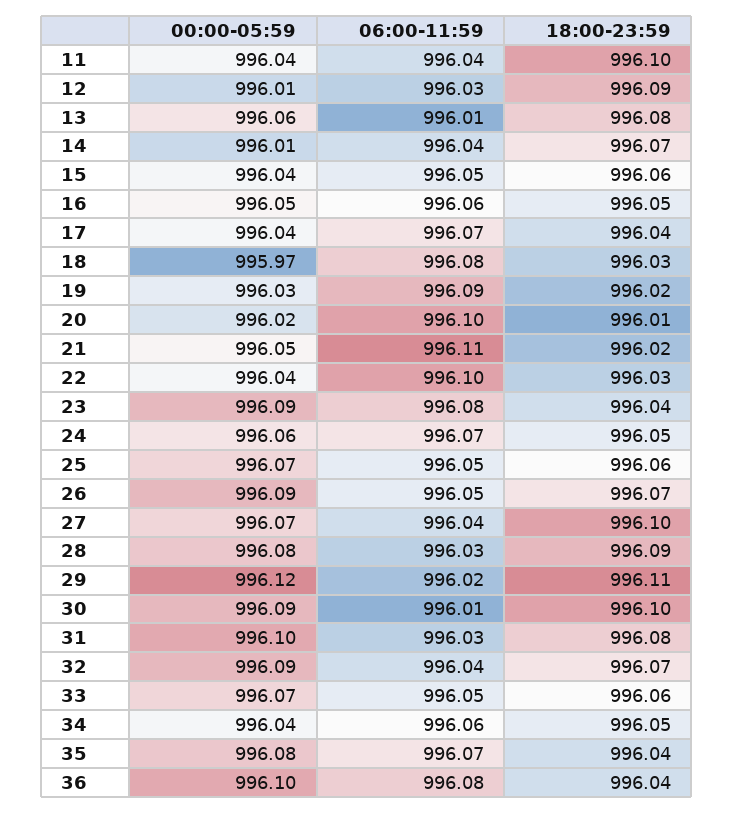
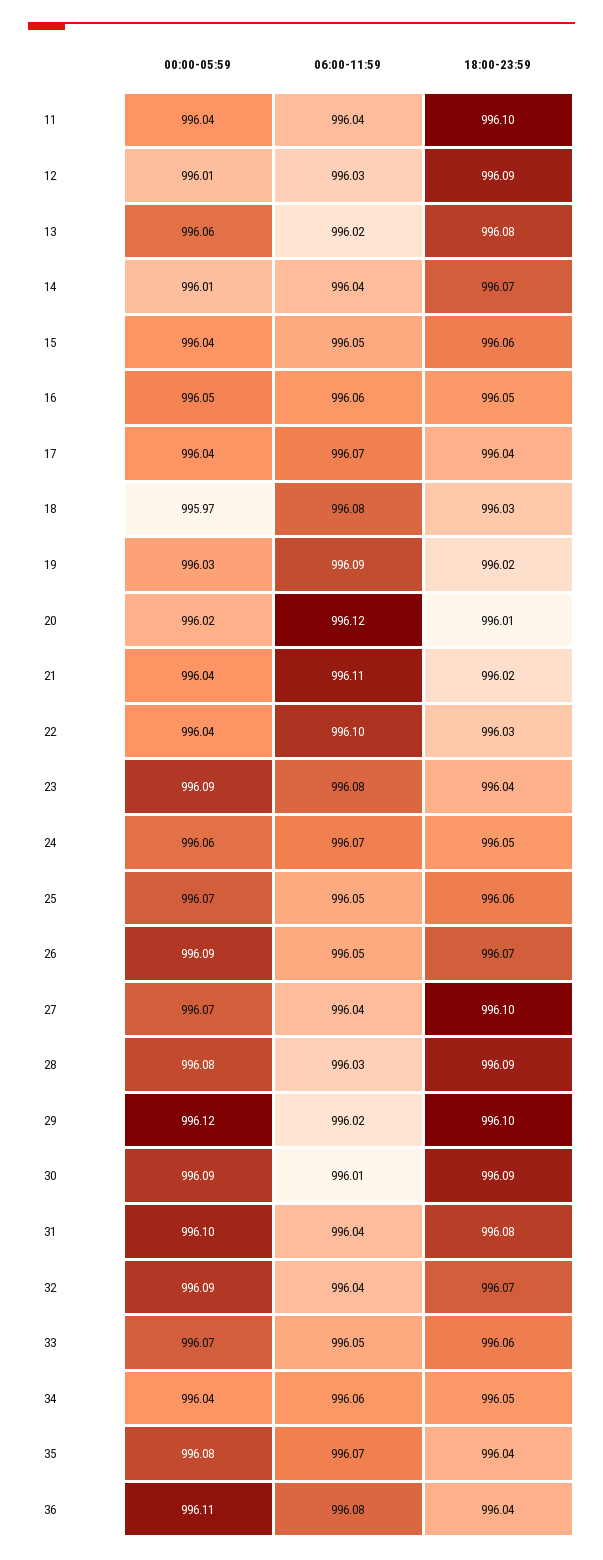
  {
    "00:00-05:59": {
      "11": 996.04,
      "12": 996.01,
      "13": 996.06,
      "14": 996.01,
      "15": 996.04,
      "16": 996.05,
      "17": 996.04,
      "18": 995.97,
      "19": 996.03,
      "20": 996.02,
-     "21": 996.05,
+     "21": 996.04,
      "22": 996.04,
      "23": 996.09,
      "24": 996.06,
      "25": 996.07,
      "26": 996.09,
      "27": 996.07,
      "28": 996.08,
      "29": 996.12,
      "30": 996.09,
      "31": 996.1,
      "32": 996.09,
      "33": 996.07,
      "34": 996.04,
      "35": 996.08,
-     "36": 996.1
+     "36": 996.11
    },
    "06:00-11:59": {
      "11": 996.04,
      "12": 996.03,
-     "13": 996.01,
+     "13": 996.02,
      "14": 996.04,
      "15": 996.05,
      "16": 996.06,
      "17": 996.07,
      "18": 996.08,
      "19": 996.09,
-     "20": 996.1,
+     "20": 996.12,
      "21": 996.11,
      "22": 996.1,
      "23": 996.08,
      "24": 996.07,
      "25": 996.05,
      "26": 996.05,
      "27": 996.04,
      "28": 996.03,
      "29": 996.02,
      "30": 996.01,
-     "31": 996.03,
+     "31": 996.04,
      "32": 996.04,
      "33": 996.05,
      "34": 996.06,
      "35": 996.07,
      "36": 996.08
    },
    "18:00-23:59": {
      "11": 996.1,
      "12": 996.09,
      "13": 996.08,
      "14": 996.07,
      "15": 996.06,
      "16": 996.05,
      "17": 996.04,
      "18": 996.03,
      "19": 996.02,
      "20": 996.01,
      "21": 996.02,
      "22": 996.03,
      "23": 996.04,
      "24": 996.05,
      "25": 996.06,
      "26": 996.07,
      "27": 996.1,
      "28": 996.09,
-     "29": 996.11,
+     "29": 996.1,
-     "30": 996.1,
+     "30": 996.09,
      "31": 996.08,
      "32": 996.07,
      "33": 996.06,
      "34": 996.05,
      "35": 996.04,
      "36": 996.04
    }
  }

